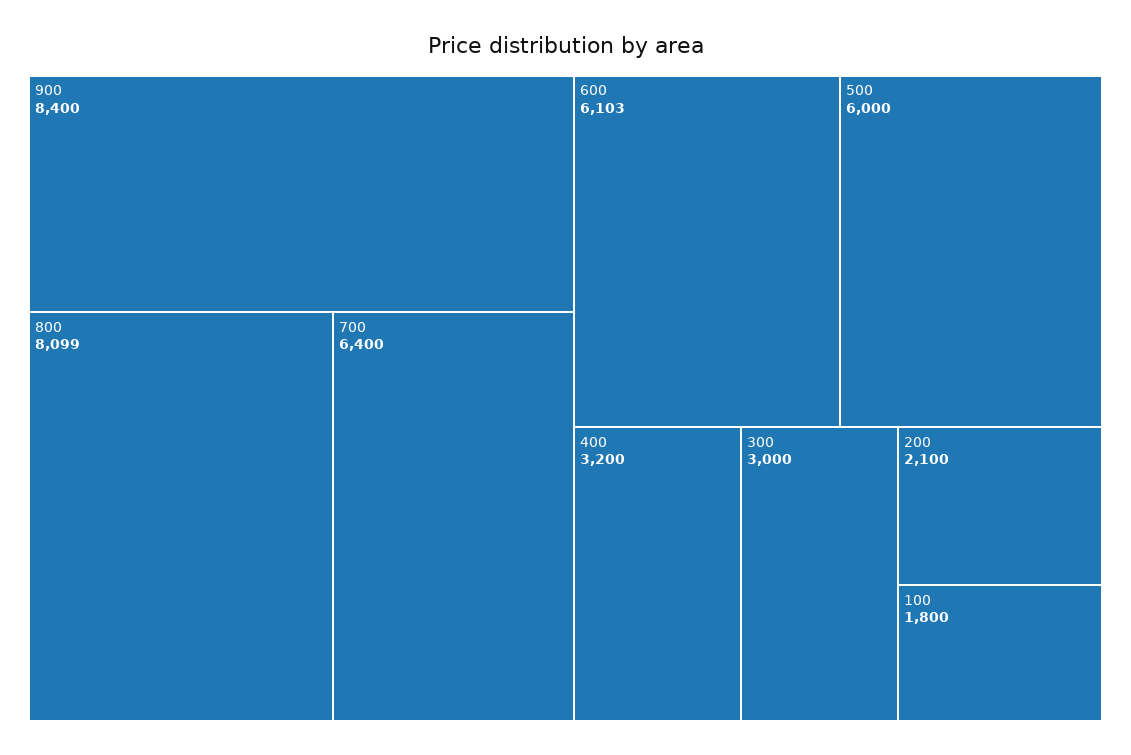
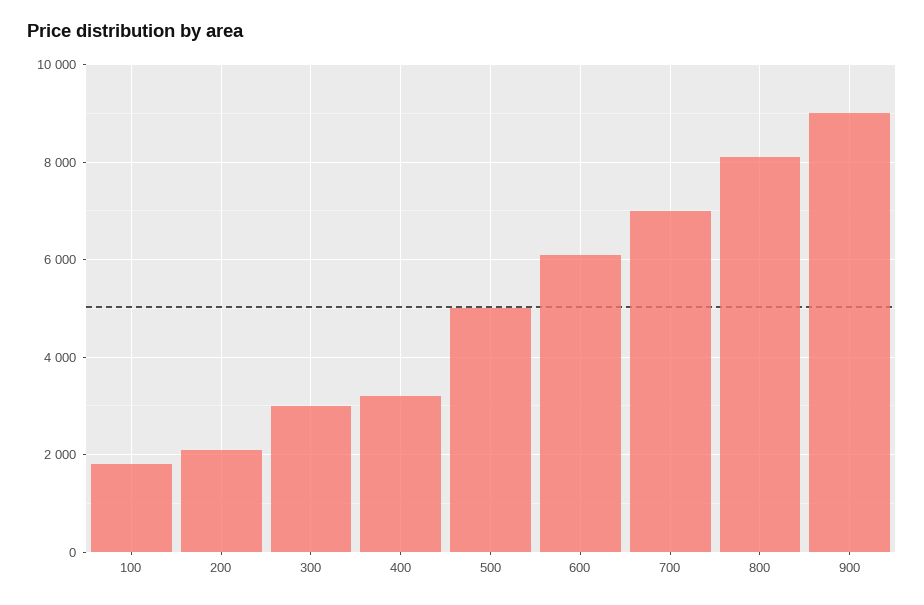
  {
-   "900": 8400,
+   "900": 9000,
    "800": 8099,
-   "700": 6400,
+   "700": 7000,
    "600": 6103,
-   "500": 6000,
+   "500": 5000,
    "400": 3200,
    "300": 3000,
    "200": 2100,
    "100": 1800
  }

